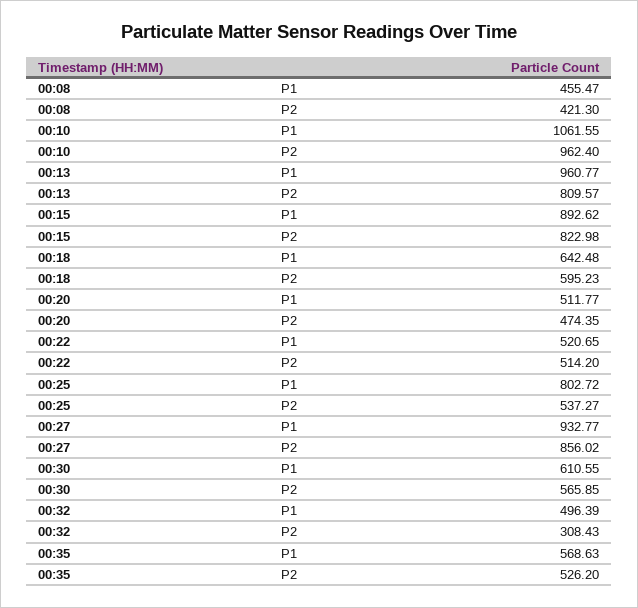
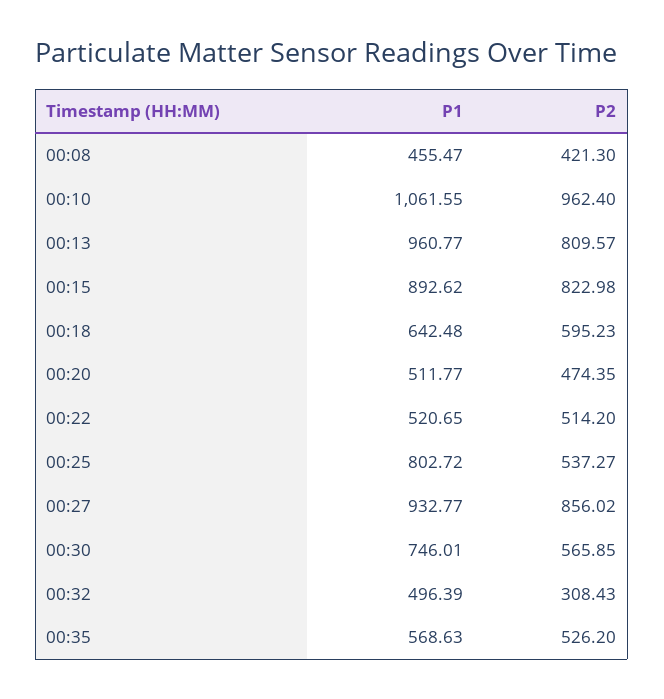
  {
    "00:08": {
      "P1": 455.47,
      "P2": 421.3
    },
    "00:10": {
      "P1": 1061.55,
      "P2": 962.4
    },
    "00:13": {
      "P1": 960.77,
      "P2": 809.57
    },
    "00:15": {
      "P1": 892.62,
      "P2": 822.98
    },
    "00:18": {
      "P1": 642.48,
      "P2": 595.23
    },
    "00:20": {
      "P1": 511.77,
      "P2": 474.35
    },
    "00:22": {
      "P1": 520.65,
      "P2": 514.2
    },
    "00:25": {
      "P1": 802.72,
      "P2": 537.27
    },
    "00:27": {
      "P1": 932.77,
      "P2": 856.02
    },
    "00:30": {
-     "P1": 610.55,
+     "P1": 746.01,
      "P2": 565.85
    },
    "00:32": {
      "P1": 496.39,
      "P2": 308.43
    },
    "00:35": {
      "P1": 568.63,
      "P2": 526.2
    }
  }

